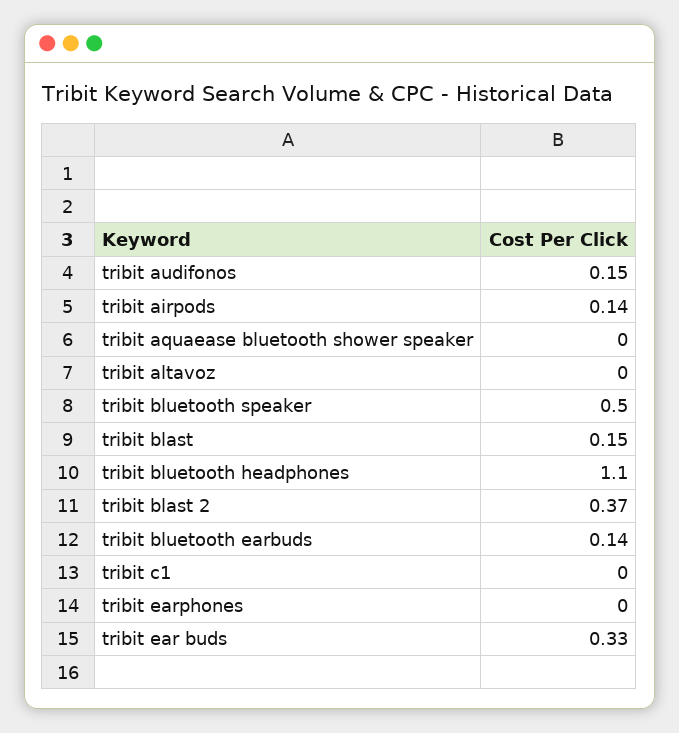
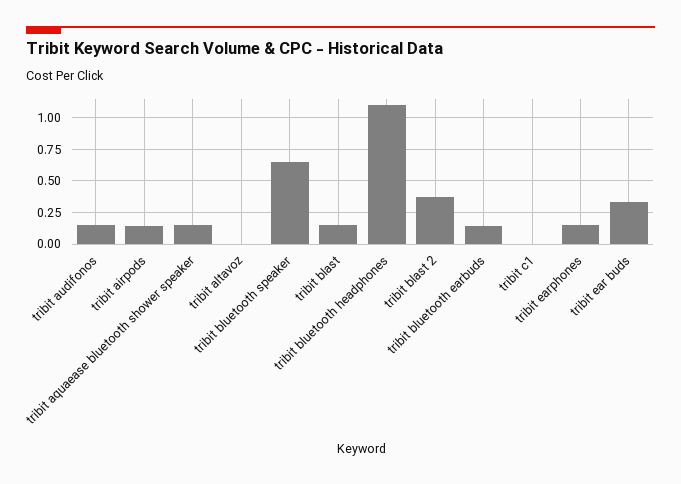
  {
    "tribit audifonos": 0.15,
    "tribit airpods": 0.14,
-   "tribit aquaease bluetooth shower speaker": 0,
+   "tribit aquaease bluetooth shower speaker": 0.15,
    "tribit altavoz": 0,
-   "tribit bluetooth speaker": 0.5,
+   "tribit bluetooth speaker": 0.65,
    "tribit blast": 0.15,
    "tribit bluetooth headphones": 1.1,
    "tribit blast 2": 0.37,
    "tribit bluetooth earbuds": 0.14,
    "tribit c1": 0,
-   "tribit earphones": 0,
+   "tribit earphones": 0.15,
    "tribit ear buds": 0.33
  }

